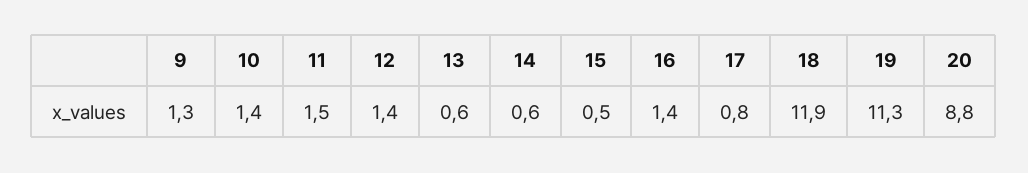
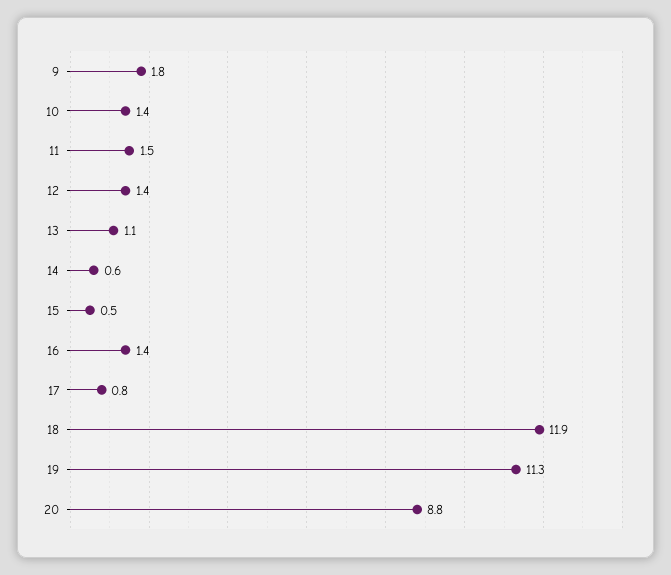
  {
-   "9": 1.3,
+   "9": 1.8,
    "10": 1.4,
    "11": 1.5,
    "12": 1.4,
-   "13": 0.6,
+   "13": 1.1,
    "14": 0.6,
    "15": 0.5,
    "16": 1.4,
    "17": 0.8,
    "18": 11.9,
    "19": 11.3,
    "20": 8.8
  }

